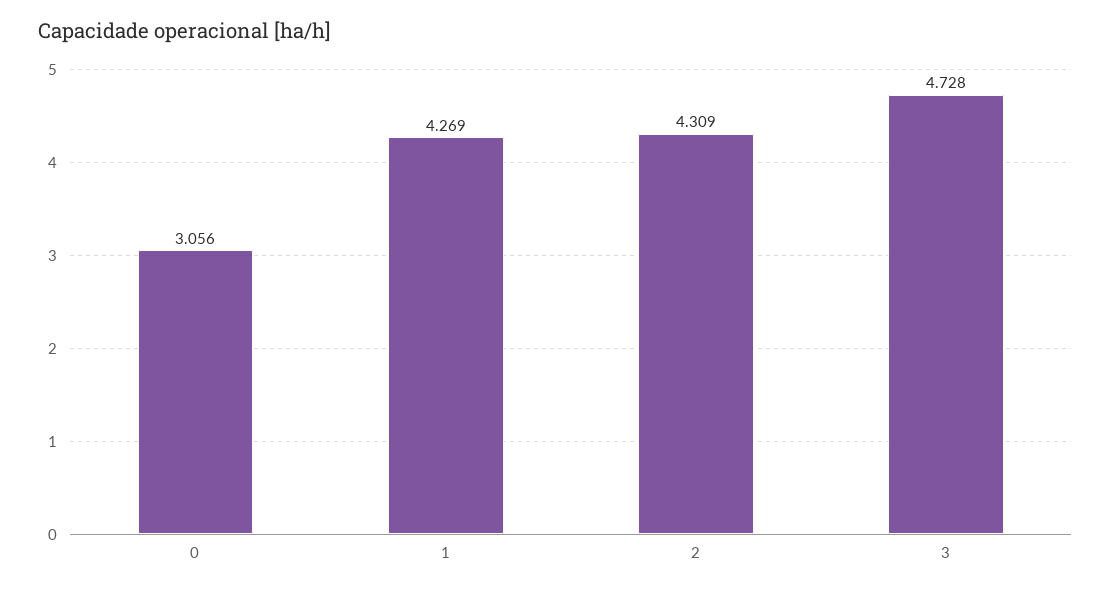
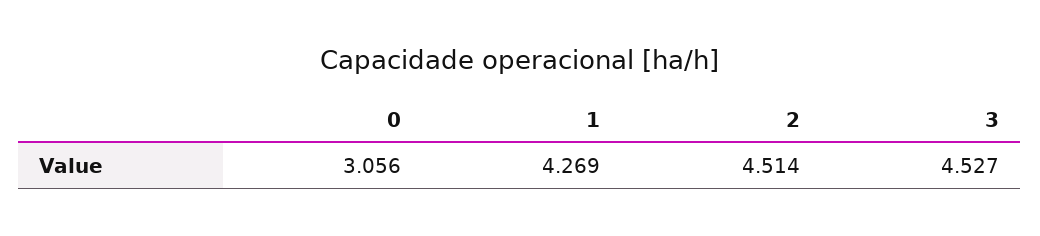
  {
    "0": 3.056,
    "1": 4.269,
-   "2": 4.309,
+   "2": 4.514,
-   "3": 4.728
+   "3": 4.527
  }

